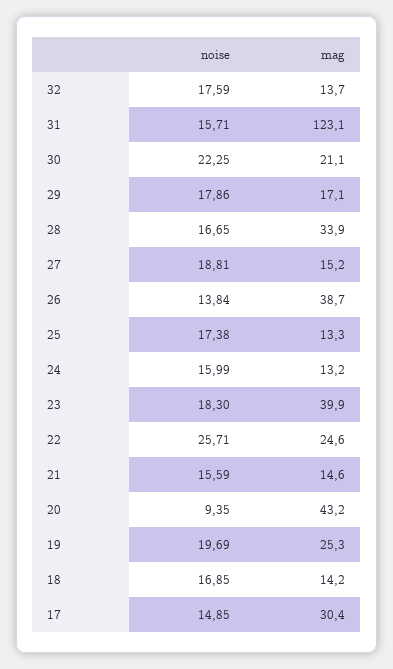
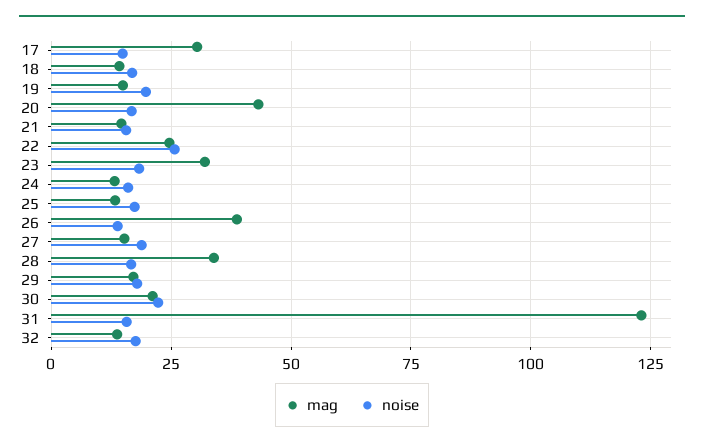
  {
    "noise": {
      "32": 17.59,
      "31": 15.71,
      "30": 22.25,
      "29": 17.86,
      "28": 16.65,
      "27": 18.81,
      "26": 13.84,
      "25": 17.38,
      "24": 15.99,
      "23": 18.3,
      "22": 25.71,
      "21": 15.59,
-     "20": 9.35,
+     "20": 17.5,
      "19": 19.69,
      "18": 16.85,
      "17": 14.85
    },
    "mag": {
      "32": 13.7,
      "31": 123.1,
      "30": 21.1,
      "29": 17.1,
      "28": 33.9,
      "27": 15.2,
      "26": 38.7,
      "25": 13.3,
      "24": 13.2,
-     "23": 39.9,
+     "23": 32.5,
      "22": 24.6,
      "21": 14.6,
      "20": 43.2,
-     "19": 25.3,
+     "19": 15,
      "18": 14.2,
      "17": 30.4
    }
  }

